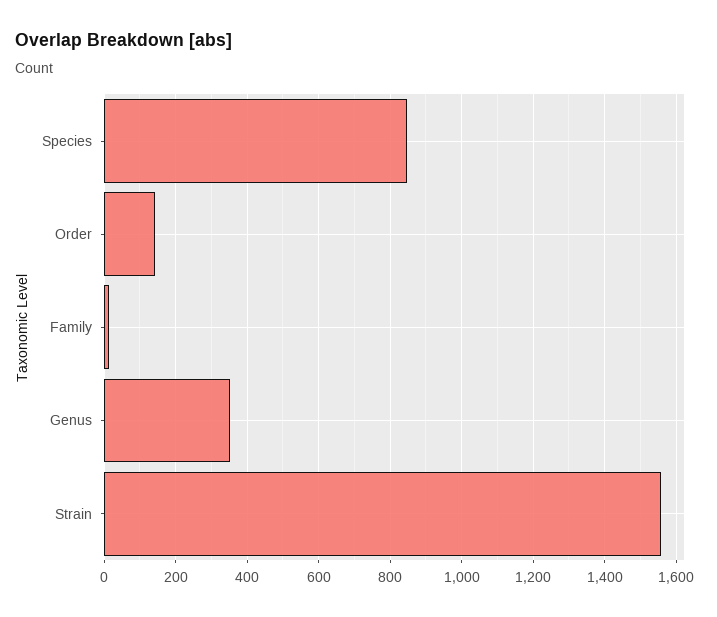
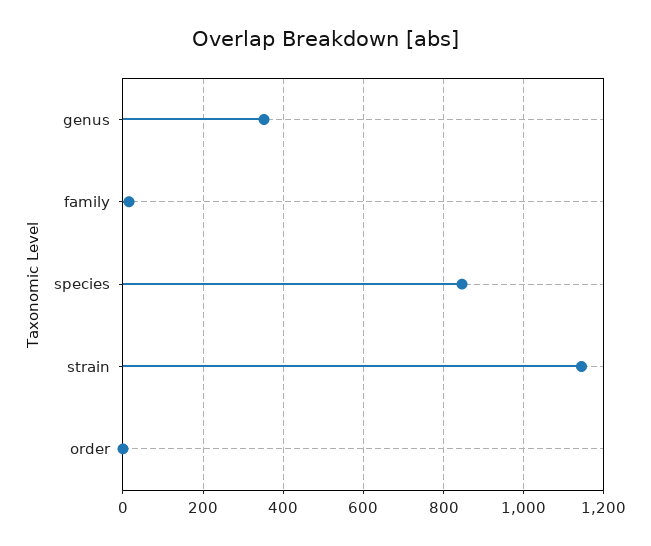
  {
    "Species": 840,
-   "Order": 140,
+   "Order": 0,
    "Family": 20,
    "Genus": 360,
-   "Strain": 1560
+   "Strain": 1140
  }

